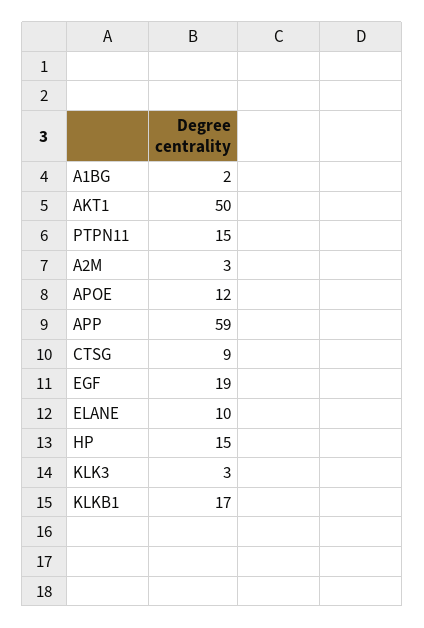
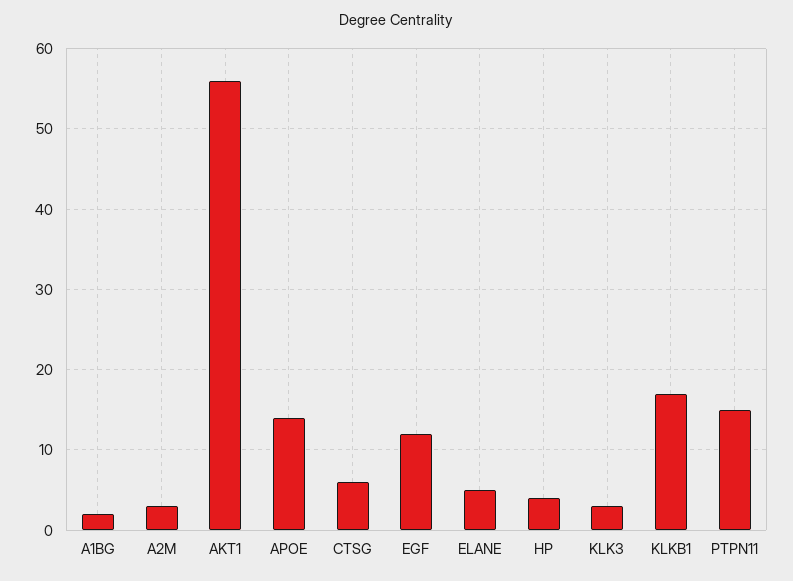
  {
    "A1BG": 2,
-   "AKT1": 50,
+   "AKT1": 56,
    "PTPN11": 15,
    "A2M": 3,
-   "APOE": 12,
+   "APOE": 14,
-   "APP": 59,
-   "CTSG": 9,
+   "CTSG": 6,
-   "EGF": 19,
+   "EGF": 12,
-   "ELANE": 10,
+   "ELANE": 5,
-   "HP": 15,
+   "HP": 4,
    "KLK3": 3,
    "KLKB1": 17
  }

